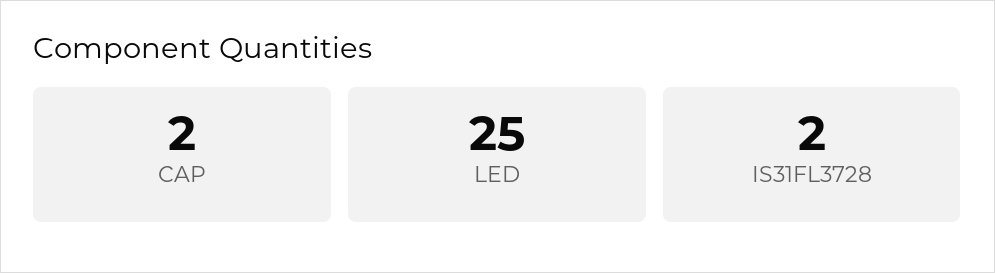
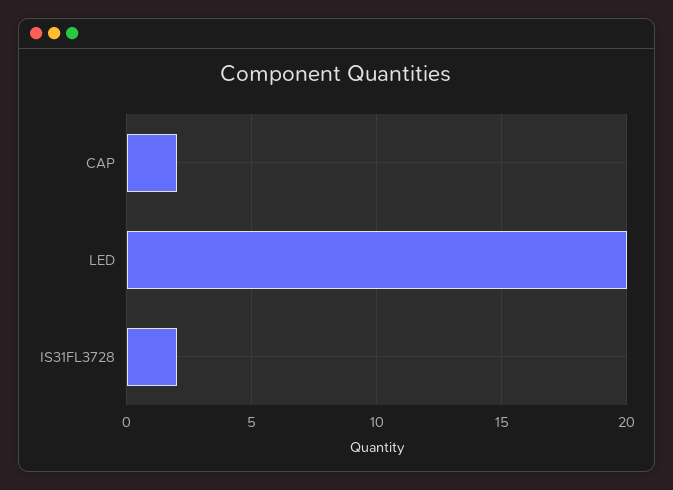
  {
    "CAP": 2,
-   "LED": 25,
+   "LED": 20,
    "IS31FL3728": 2
  }

